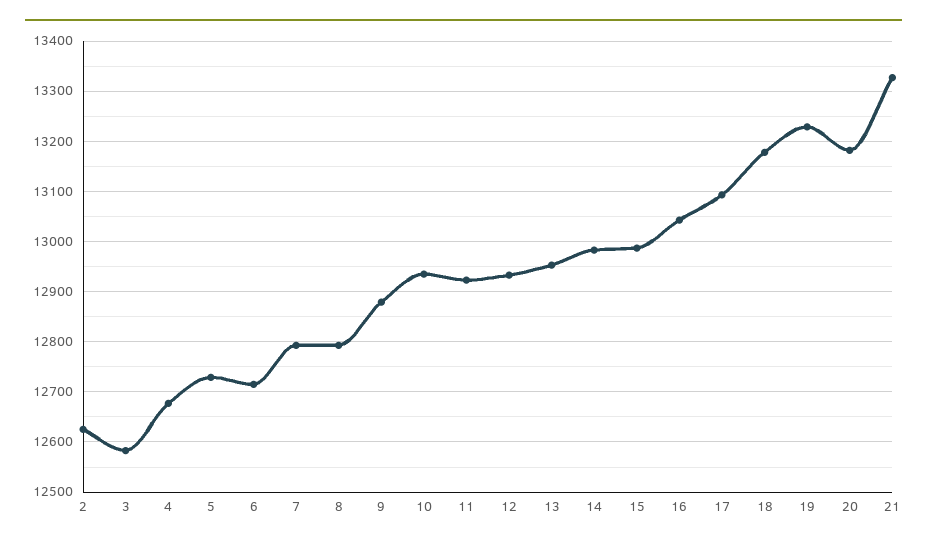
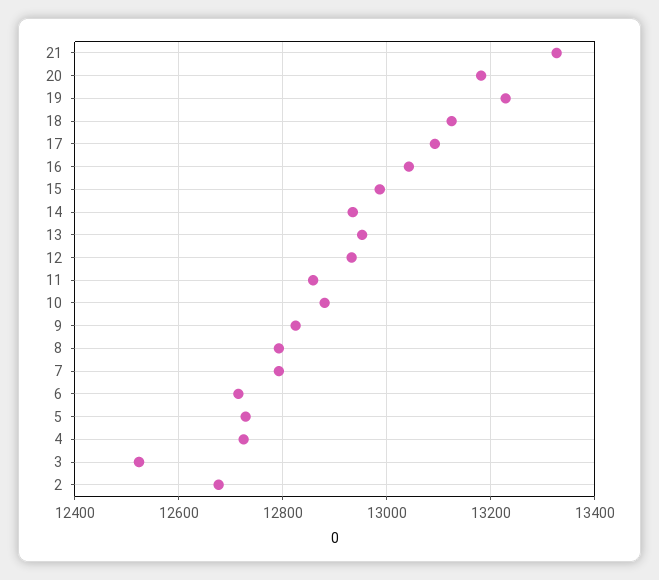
  {
-   "2": 12620,
+   "2": 12680,
-   "3": 12580,
+   "3": 12520,
-   "4": 12680,
+   "4": 12720,
    "5": 12720,
    "6": 12720,
    "7": 12800,
    "8": 12800,
-   "9": 12880,
+   "9": 12820,
-   "10": 12940,
+   "10": 12880,
-   "11": 12920,
+   "11": 12860,
    "12": 12940,
    "13": 12960,
-   "14": 12980,
+   "14": 12940,
    "15": 12980,
    "16": 13040,
    "17": 13100,
-   "18": 13180,
+   "18": 13120,
    "19": 13220,
    "20": 13180,
    "21": 13320
  }

